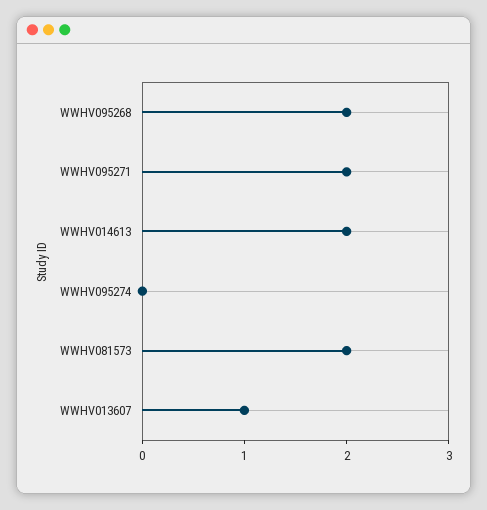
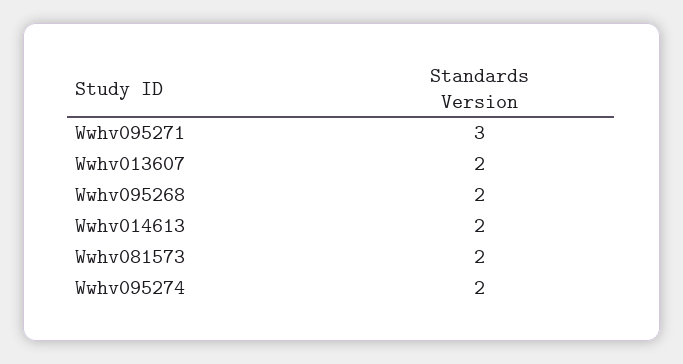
  {
    "WWHV095268": 2,
-   "WWHV095271": 2,
+   "WWHV095271": 3,
    "WWHV014613": 2,
-   "WWHV095274": 0,
+   "WWHV095274": 2,
    "WWHV081573": 2,
-   "WWHV013607": 1
+   "WWHV013607": 2
  }

